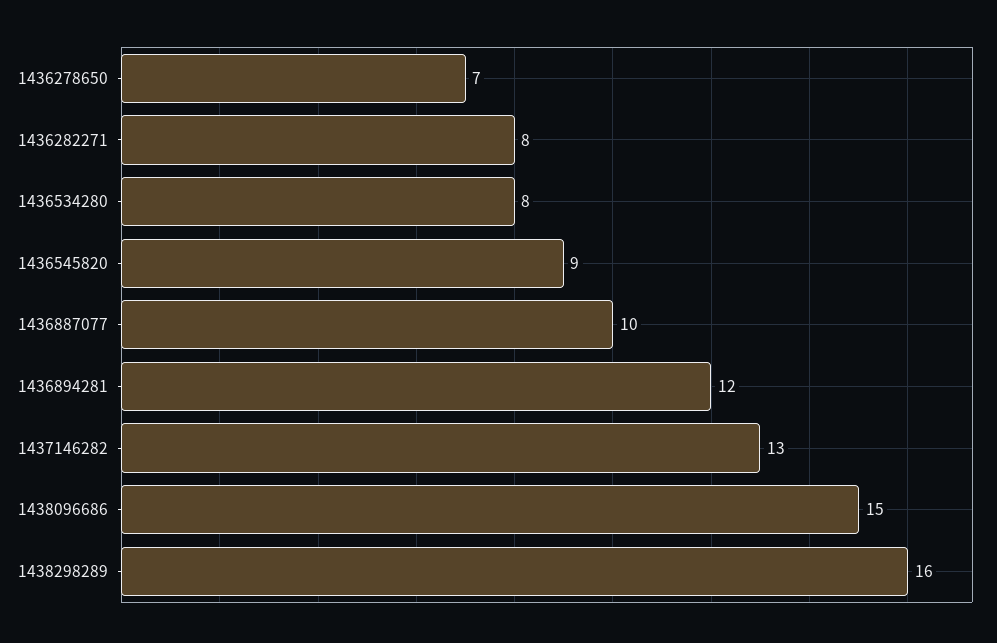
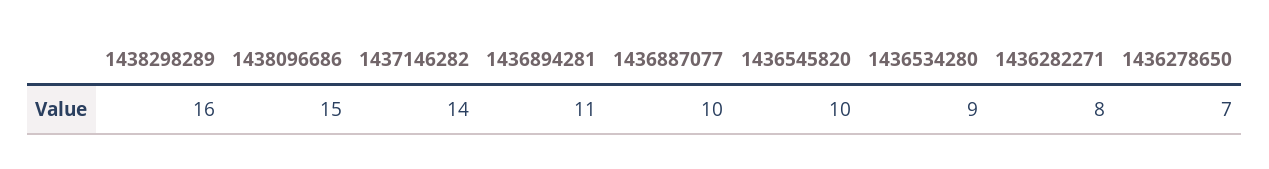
  {
    "1436278650": 7,
    "1436282271": 8,
-   "1436534280": 8,
+   "1436534280": 9,
-   "1436545820": 9,
+   "1436545820": 10,
    "1436887077": 10,
-   "1436894281": 12,
+   "1436894281": 11,
-   "1437146282": 13,
+   "1437146282": 14,
    "1438096686": 15,
    "1438298289": 16
  }

